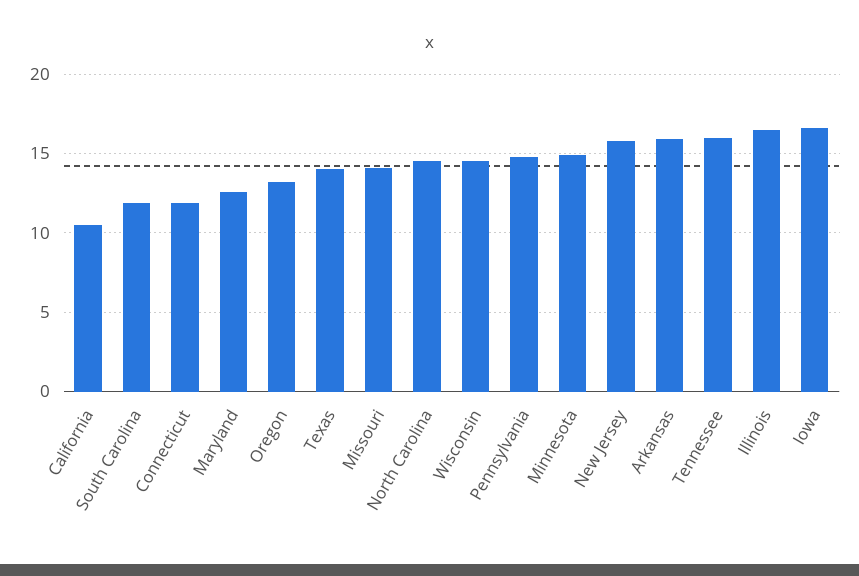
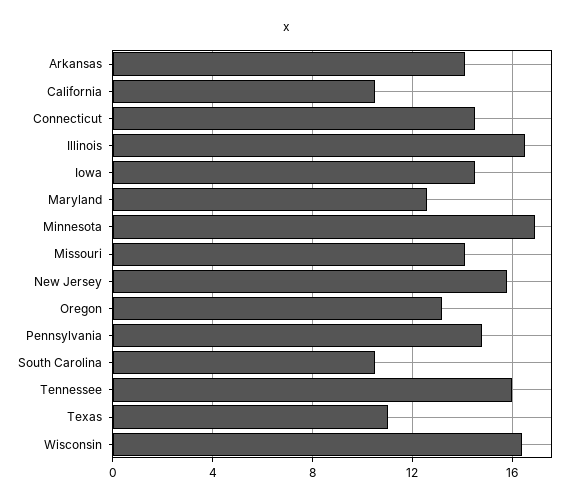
  {
    "California": 10.5,
-   "South Carolina": 12,
+   "South Carolina": 10.5,
-   "Connecticut": 12,
+   "Connecticut": 14.5,
    "Maryland": 12.5,
    "Oregon": 13,
-   "Texas": 14,
+   "Texas": 11,
    "Missouri": 14,
-   "North Carolina": 14.5,
-   "Wisconsin": 14.5,
+   "Wisconsin": 16.5,
    "Pennsylvania": 15,
-   "Minnesota": 15,
+   "Minnesota": 17,
    "New Jersey": 16,
-   "Arkansas": 16,
+   "Arkansas": 14,
    "Tennessee": 16,
    "Illinois": 16.5,
-   "Iowa": 16.5
+   "Iowa": 14.5
  }

